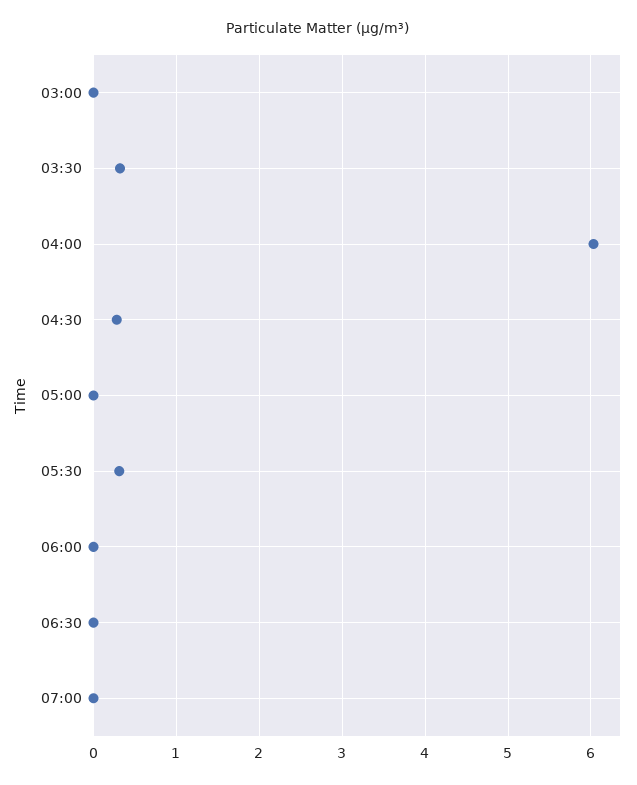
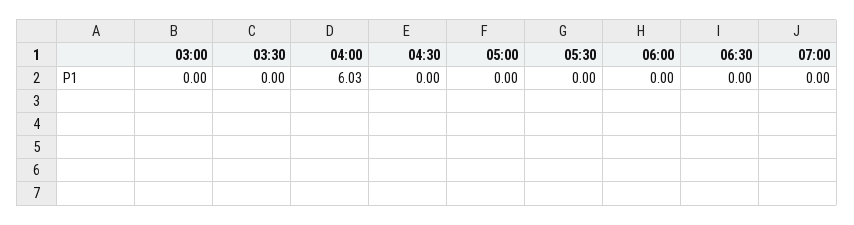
  {
    "03:00": 0,
-   "03:30": 0.3,
+   "03:30": 0,
    "04:00": 6.03,
-   "04:30": 0.3,
+   "04:30": 0,
    "05:00": 0,
-   "05:30": 0.3,
+   "05:30": 0,
    "06:00": 0,
    "06:30": 0,
    "07:00": 0
  }

